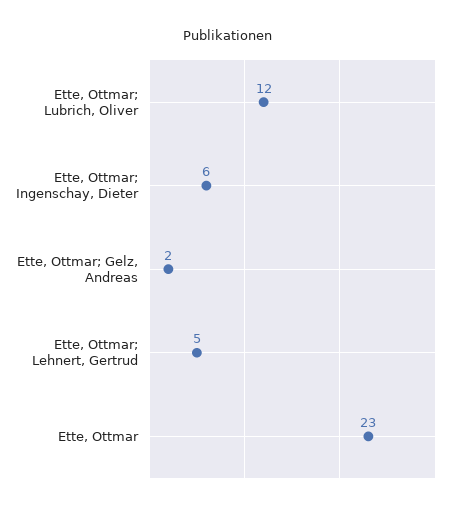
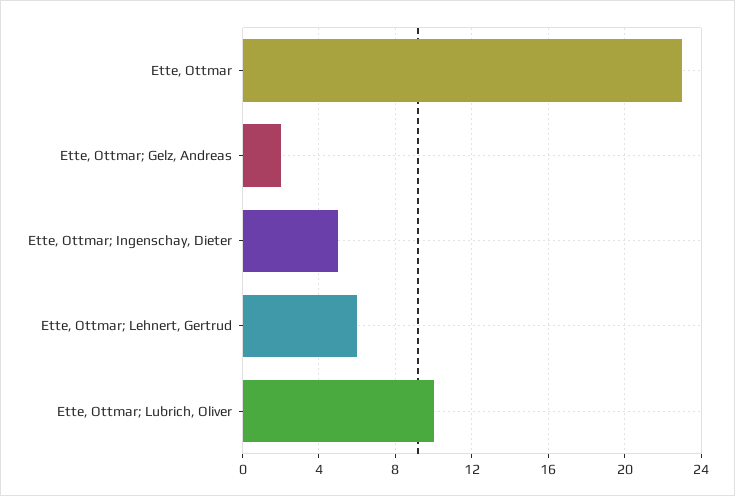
  {
-   "Ette, Ottmar; Lubrich, Oliver": 12,
+   "Ette, Ottmar; Lubrich, Oliver": 10,
-   "Ette, Ottmar; Ingenschay, Dieter": 6,
+   "Ette, Ottmar; Ingenschay, Dieter": 5,
    "Ette, Ottmar; Gelz, Andreas": 2,
-   "Ette, Ottmar; Lehnert, Gertrud": 5,
+   "Ette, Ottmar; Lehnert, Gertrud": 6,
    "Ette, Ottmar": 23
  }

